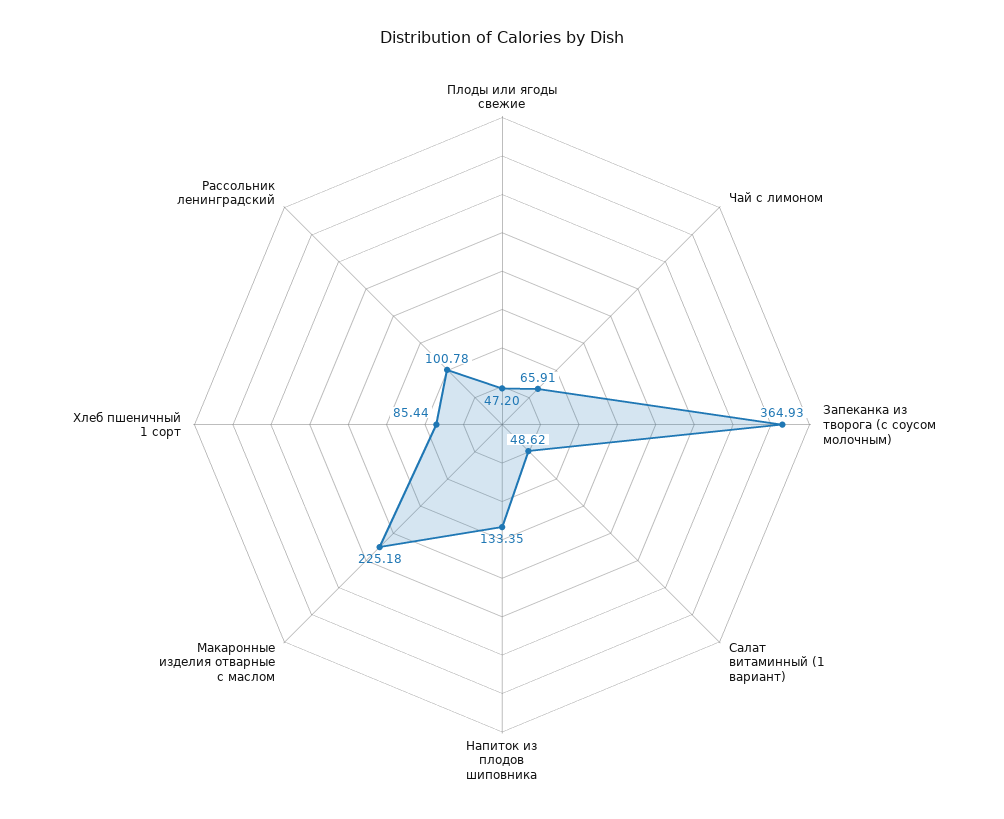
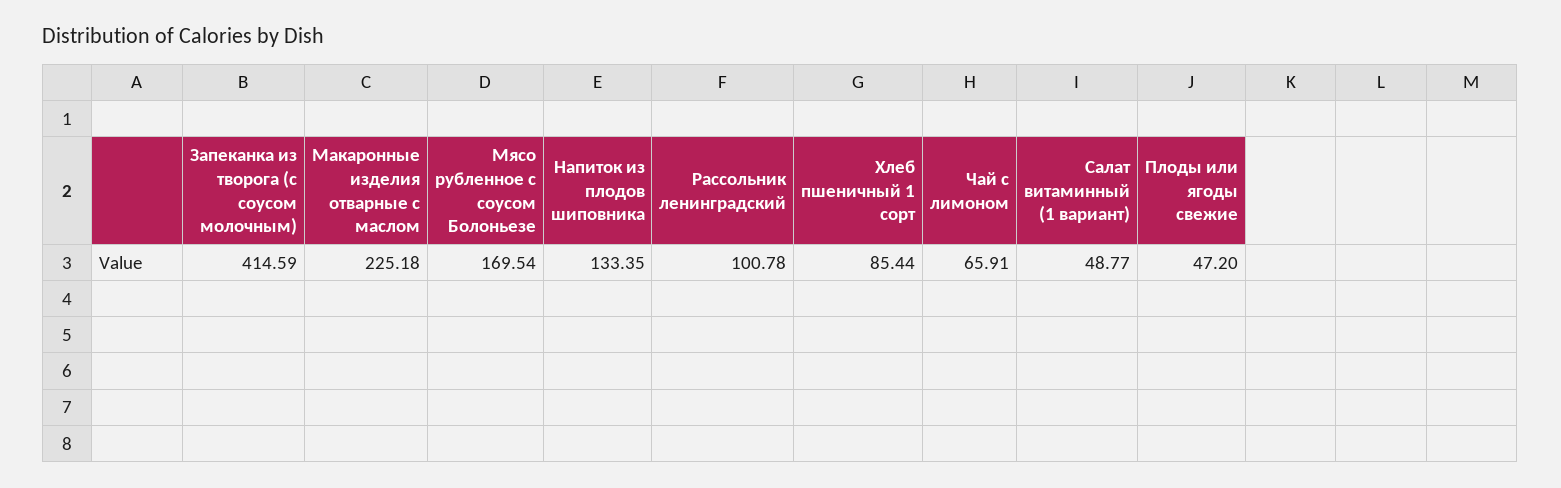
  {
    "Плоды или ягоды свежие": 47.2,
    "Чай с лимоном": 65.91,
-   "Запеканка из творога (с соусом молочным)": 364.93,
+   "Запеканка из творога (с соусом молочным)": 414.59,
-   "Салат витаминный (1 вариант)": 48.62,
+   "Салат витаминный (1 вариант)": 48.77,
    "Напиток из плодов шиповника": 133.35,
    "Макаронные изделия отварные с маслом": 225.18,
    "Хлеб пшеничный 1 сорт": 85.44,
-   "Рассольник ленинградский": 100.78
+   "Рассольник ленинградский": 100.78,
+   "Мясо рубленное с соусом Болоньезе": 169.54
  }

